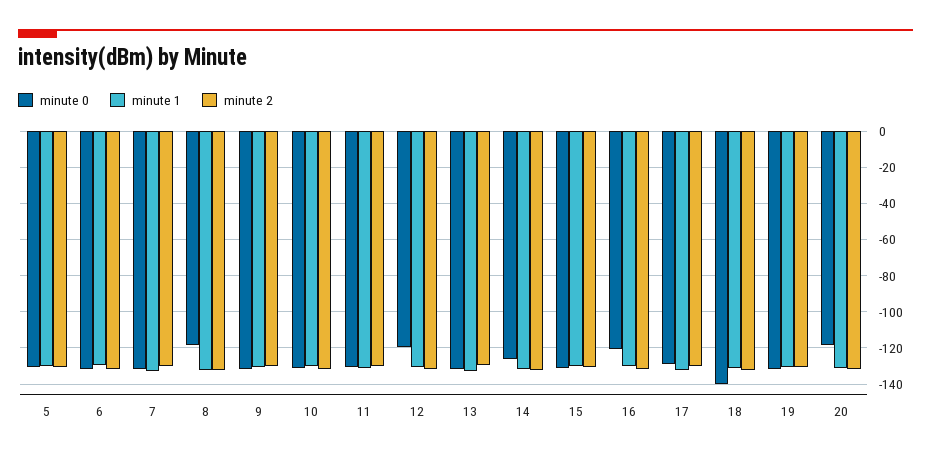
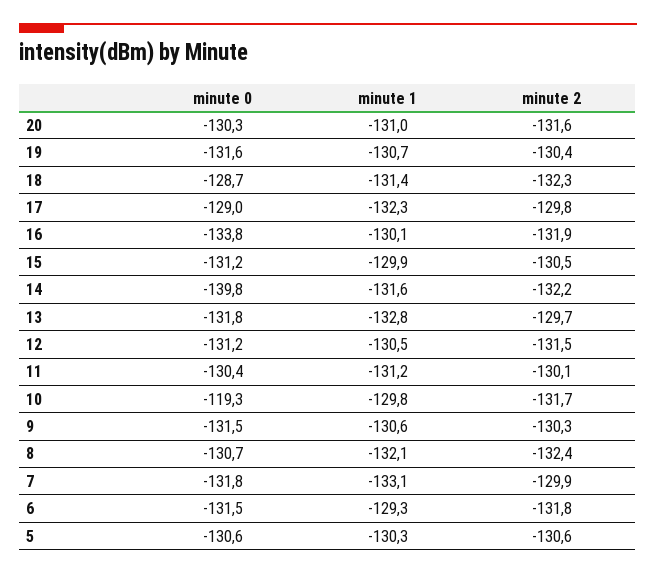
  {
    "minute 0": {
      "5": -130.6,
      "6": -131.5,
      "7": -131.8,
-     "8": -120,
+     "8": -130.7,
      "9": -131.5,
-     "10": -130,
+     "10": -119.3,
      "11": -130.4,
-     "12": -120,
+     "12": -131.2,
      "13": -131.8,
-     "14": -125,
+     "14": -139.8,
      "15": -131.2,
-     "16": -120,
+     "16": -133.8,
      "17": -129,
-     "18": -140,
+     "18": -128.7,
      "19": -131.6,
-     "20": -120
+     "20": -130.3
    },
    "minute 1": {
      "5": -130.3,
      "6": -129.3,
      "7": -133.1,
      "8": -132.1,
      "9": -130.6,
      "10": -129.8,
      "11": -131.2,
      "12": -130.5,
      "13": -132.8,
      "14": -131.6,
      "15": -129.9,
      "16": -130.1,
      "17": -132.3,
      "18": -131.4,
      "19": -130.7,
      "20": -131
    },
    "minute 2": {
      "5": -130.6,
      "6": -131.8,
      "7": -129.9,
      "8": -132.4,
      "9": -130.3,
      "10": -131.7,
      "11": -130.1,
      "12": -131.5,
      "13": -129.7,
      "14": -132.2,
      "15": -130.5,
      "16": -131.9,
      "17": -129.8,
      "18": -132.3,
      "19": -130.4,
      "20": -131.6
    }
  }

